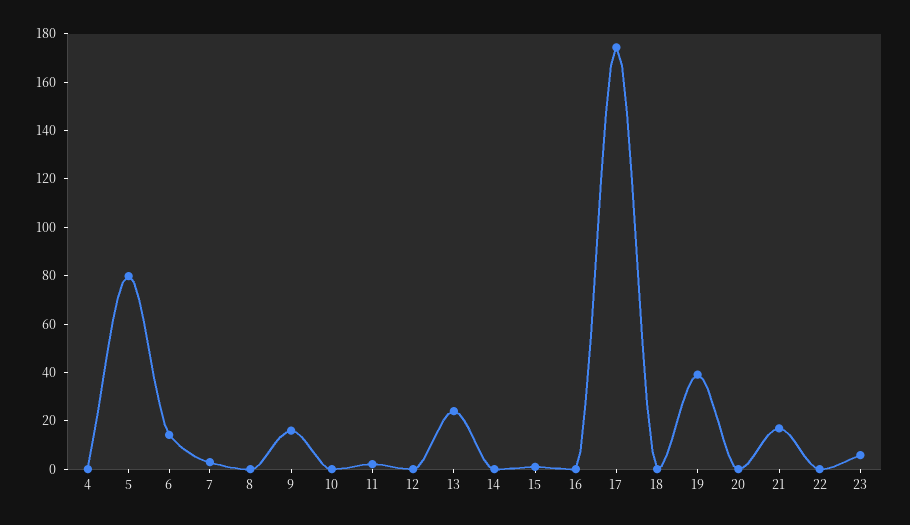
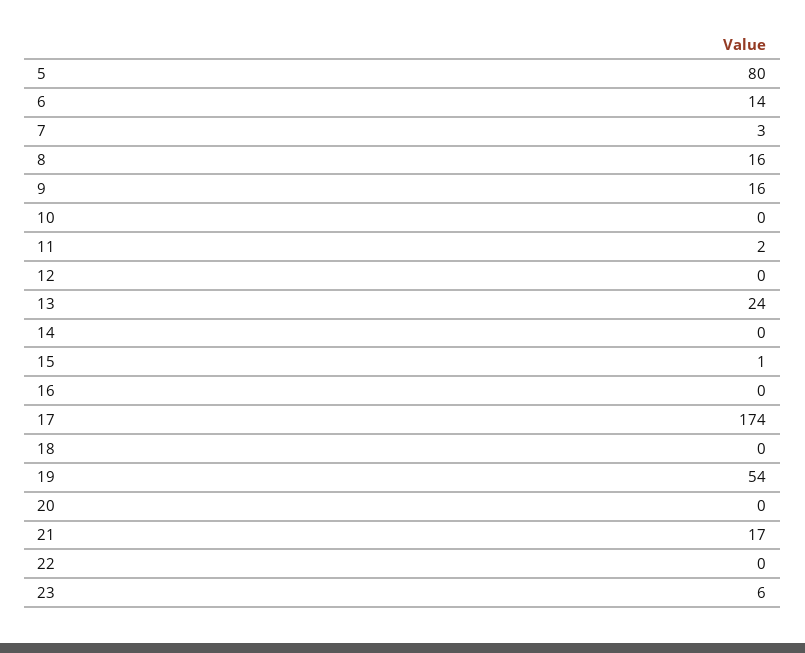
  {
-   "4": 0,
    "5": 80,
    "6": 14,
    "7": 3,
-   "8": 0,
+   "8": 16,
    "9": 16,
    "10": 0,
    "11": 2,
    "12": 0,
    "13": 24,
    "14": 0,
    "15": 1,
    "16": 0,
    "17": 174,
    "18": 0,
-   "19": 40,
+   "19": 54,
    "20": 0,
    "21": 17,
    "22": 0,
    "23": 6
  }

